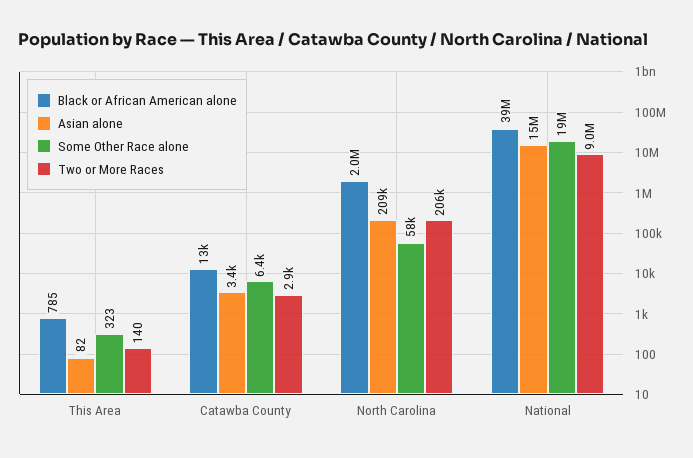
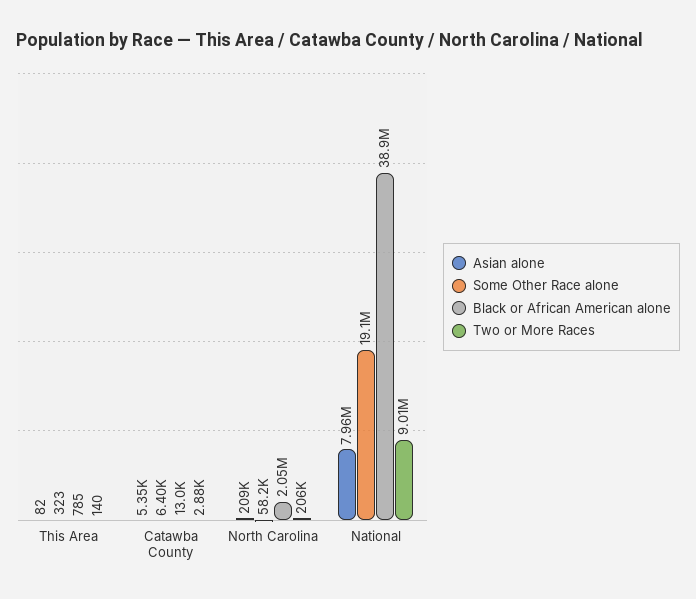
  {
    "Black or African American alone": {
      "This Area": 785,
      "Catawba County": 13000,
      "North Carolina": 2050000,
      "National": 38900000
    },
    "Asian alone": {
      "This Area": 82,
-     "Catawba County": 3400,
+     "Catawba County": 5350,
      "North Carolina": 209000,
-     "National": 15000000
+     "National": 7960000
    },
    "Some Other Race alone": {
      "This Area": 323,
      "Catawba County": 6400,
      "North Carolina": 58200,
      "National": 19100000
    },
    "Two or More Races": {
      "This Area": 140,
      "Catawba County": 2880,
      "North Carolina": 206000,
      "National": 9010000
    }
  }

